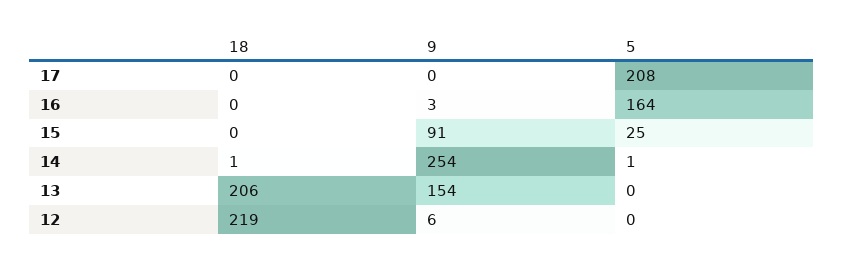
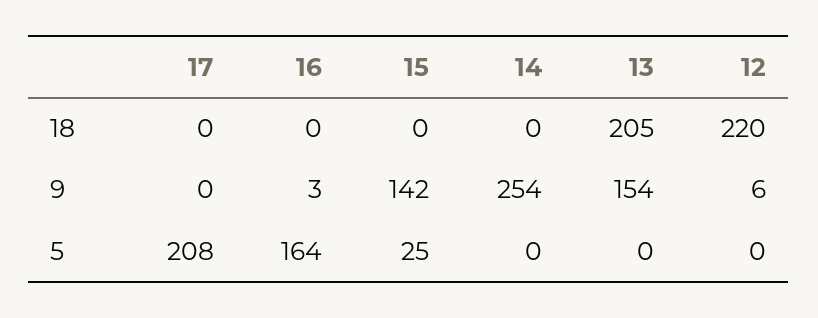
  {
    "18": {
      "17": 0,
      "16": 0,
      "15": 0,
-     "14": 1,
+     "14": 0,
-     "13": 206,
+     "13": 205,
-     "12": 219
+     "12": 220
    },
    "9": {
      "17": 0,
      "16": 3,
-     "15": 91,
+     "15": 142,
      "14": 254,
      "13": 154,
      "12": 6
    },
    "5": {
      "17": 208,
      "16": 164,
      "15": 25,
-     "14": 1,
+     "14": 0,
      "13": 0,
      "12": 0
    }
  }

